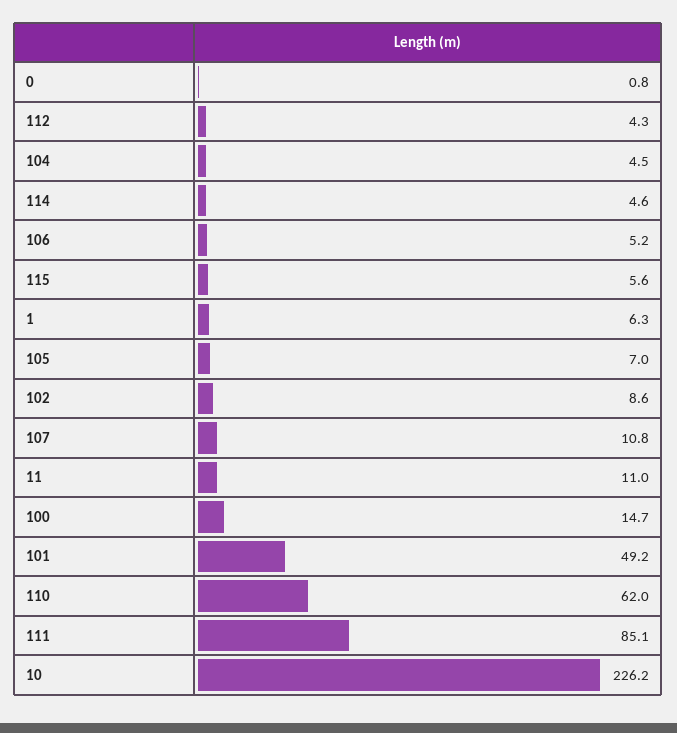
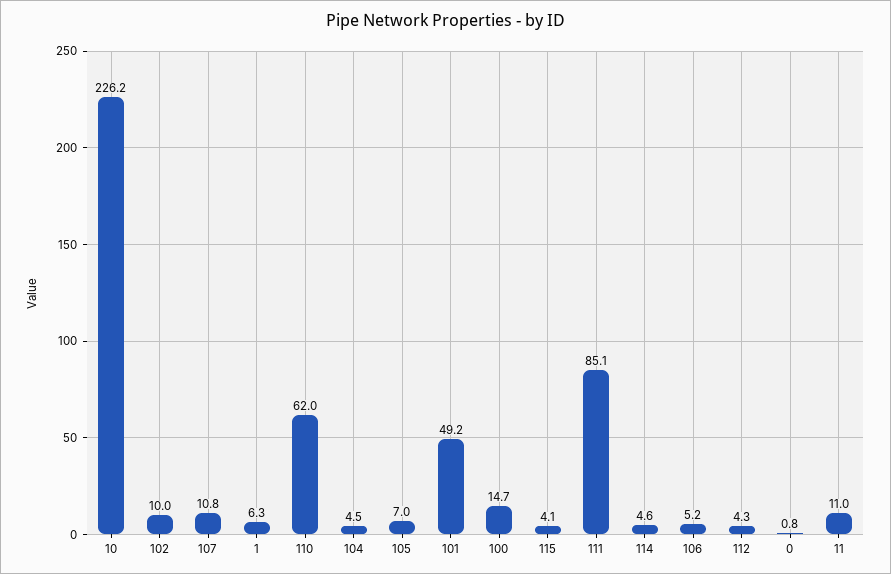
  {
    "0": 0.8,
    "112": 4.3,
    "104": 4.5,
    "114": 4.6,
    "106": 5.2,
-   "115": 5.6,
+   "115": 4.1,
    "1": 6.3,
    "105": 7,
-   "102": 8.6,
+   "102": 10,
    "107": 10.8,
    "11": 11,
    "100": 14.7,
    "101": 49.2,
    "110": 62,
    "111": 85.1,
    "10": 226.2
  }

